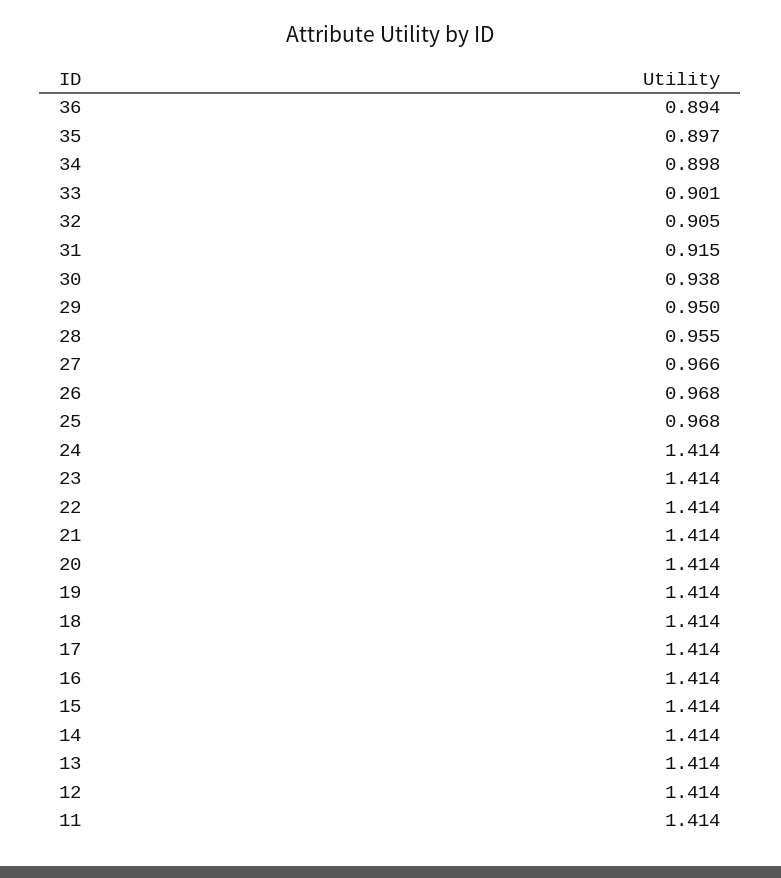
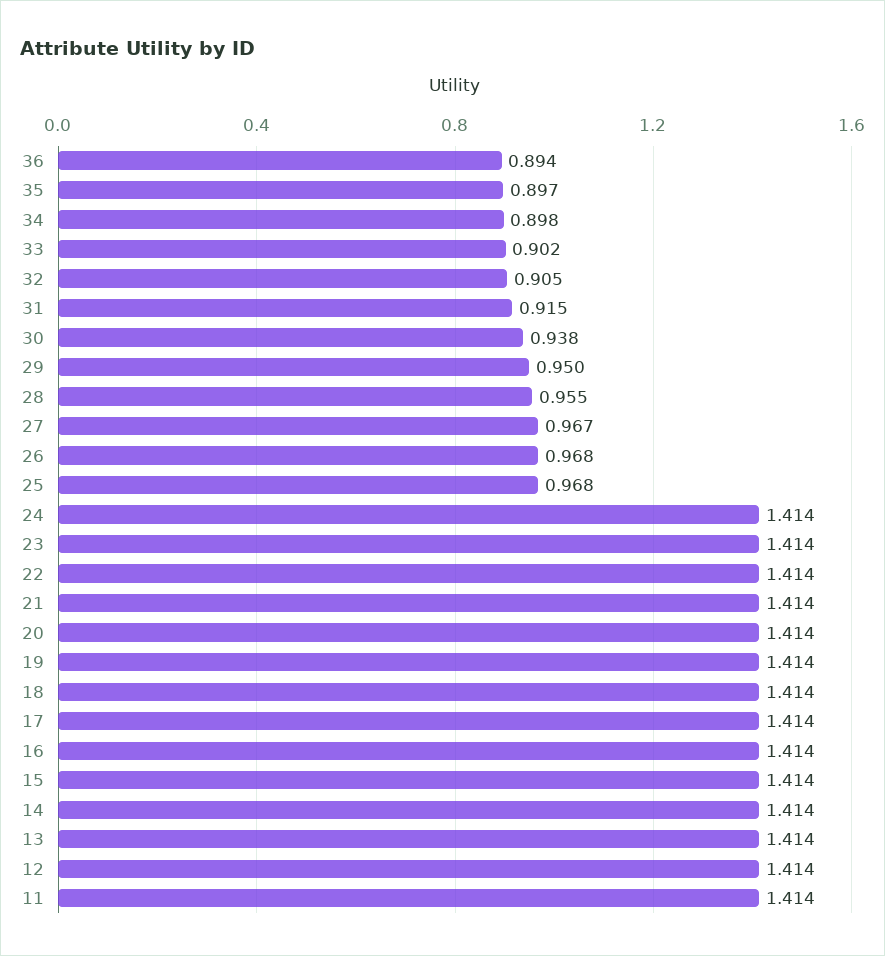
  {
    "36": 0.894,
    "35": 0.897,
    "34": 0.898,
-   "33": 0.901,
+   "33": 0.902,
    "32": 0.905,
    "31": 0.915,
    "30": 0.938,
    "29": 0.95,
    "28": 0.955,
-   "27": 0.966,
+   "27": 0.967,
    "26": 0.968,
    "25": 0.968,
    "24": 1.414,
    "23": 1.414,
    "22": 1.414,
    "21": 1.414,
    "20": 1.414,
    "19": 1.414,
    "18": 1.414,
    "17": 1.414,
    "16": 1.414,
    "15": 1.414,
    "14": 1.414,
    "13": 1.414,
    "12": 1.414,
    "11": 1.414
  }

